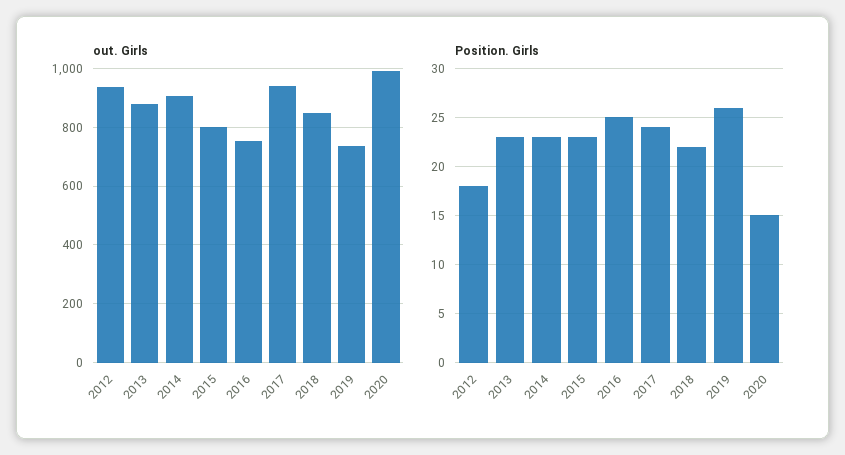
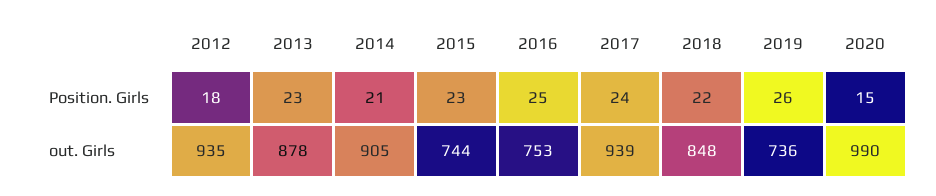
  {
    "out. Girls": {
      "2012": 935,
      "2013": 878,
      "2014": 905,
-     "2015": 800,
+     "2015": 744,
      "2016": 753,
      "2017": 939,
      "2018": 848,
      "2019": 736,
      "2020": 990
    },
    "Position. Girls": {
      "2012": 18,
      "2013": 23,
-     "2014": 23,
+     "2014": 21,
      "2015": 23,
      "2016": 25,
      "2017": 24,
      "2018": 22,
      "2019": 26,
      "2020": 15
    }
  }

